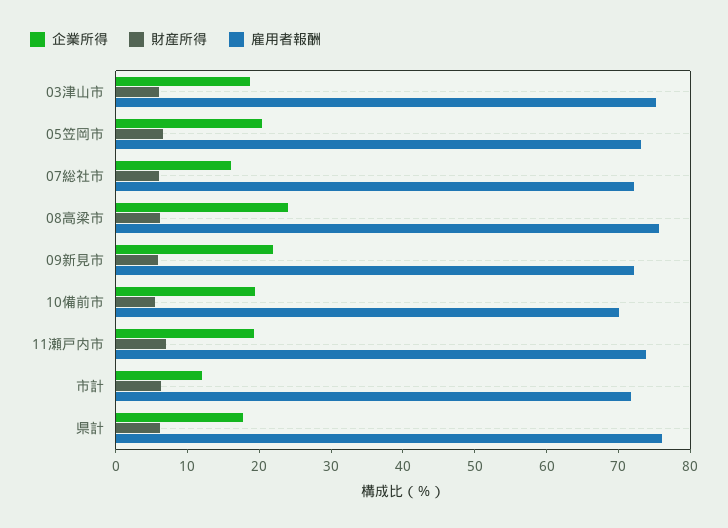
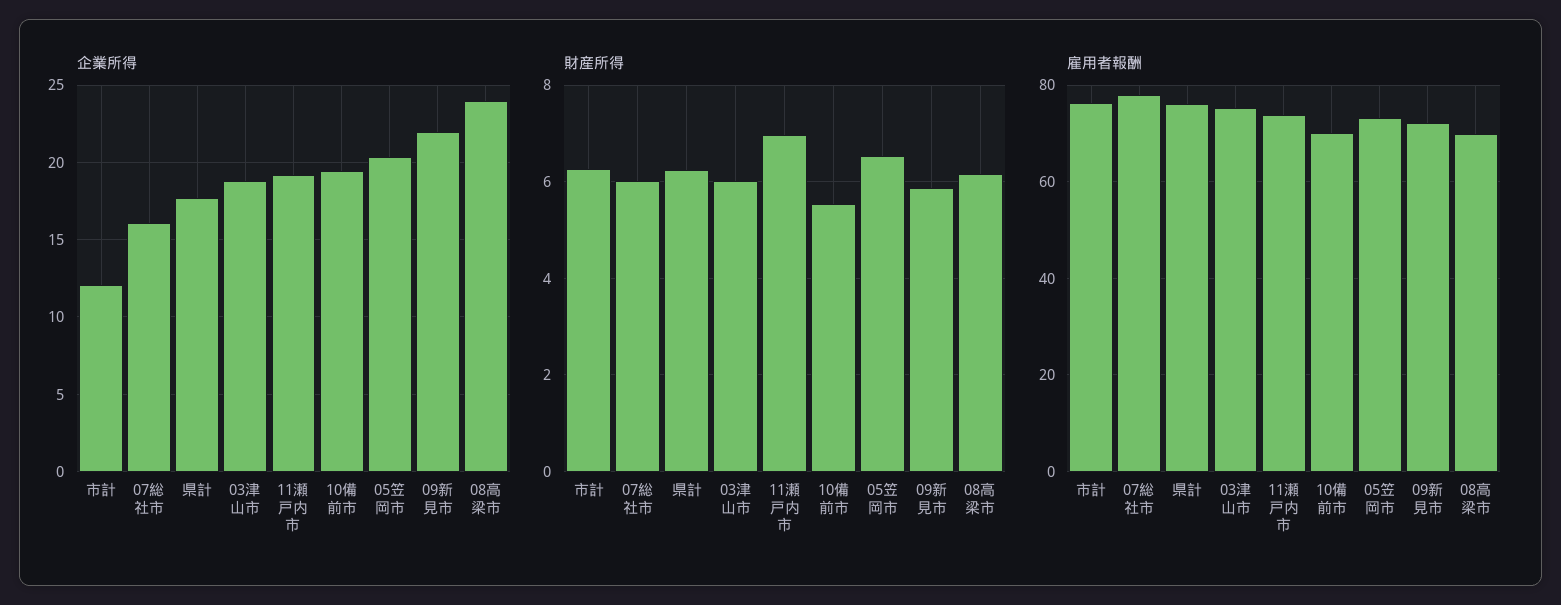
  {
    "企業所得": {
      "03津山市": 19,
      "05笠岡市": 20.5,
      "07総社市": 16,
      "08高梁市": 24,
      "09新見市": 22,
      "10備前市": 19.5,
      "11瀬戸内市": 19,
      "市計": 12,
      "県計": 17.5
    },
    "財産所得": {
      "03津山市": 6,
      "05笠岡市": 6.6,
      "07総社市": 6,
      "08高梁市": 6.2,
      "09新見市": 5.8,
      "10備前市": 5.6,
      "11瀬戸内市": 7,
      "市計": 6.2,
      "県計": 6.2
    },
    "雇用者報酬": {
      "03津山市": 76,
      "05笠岡市": 74,
-     "07総社市": 72,
+     "07総社市": 78,
-     "08高梁市": 76,
+     "08高梁市": 70,
      "09新見市": 72,
      "10備前市": 70,
      "11瀬戸内市": 74,
-     "市計": 72,
+     "市計": 76,
      "県計": 76
    }
  }

